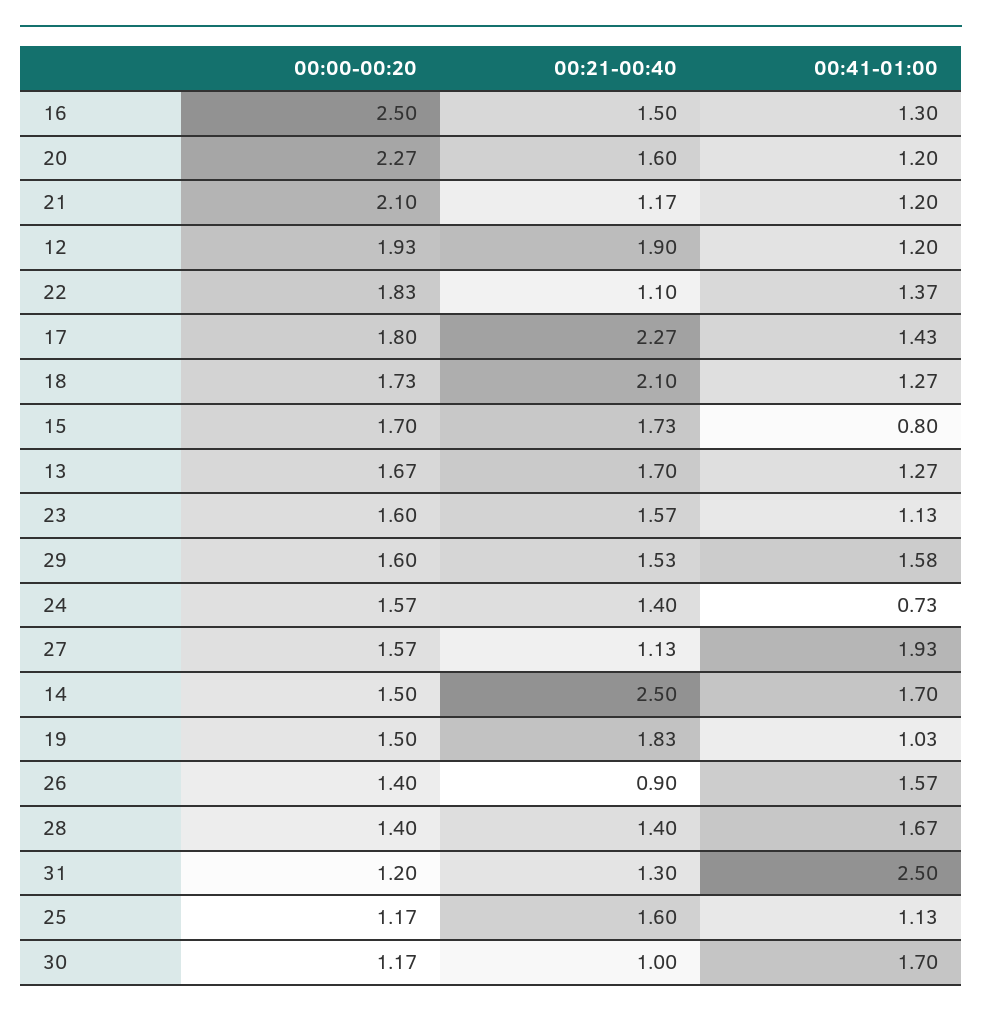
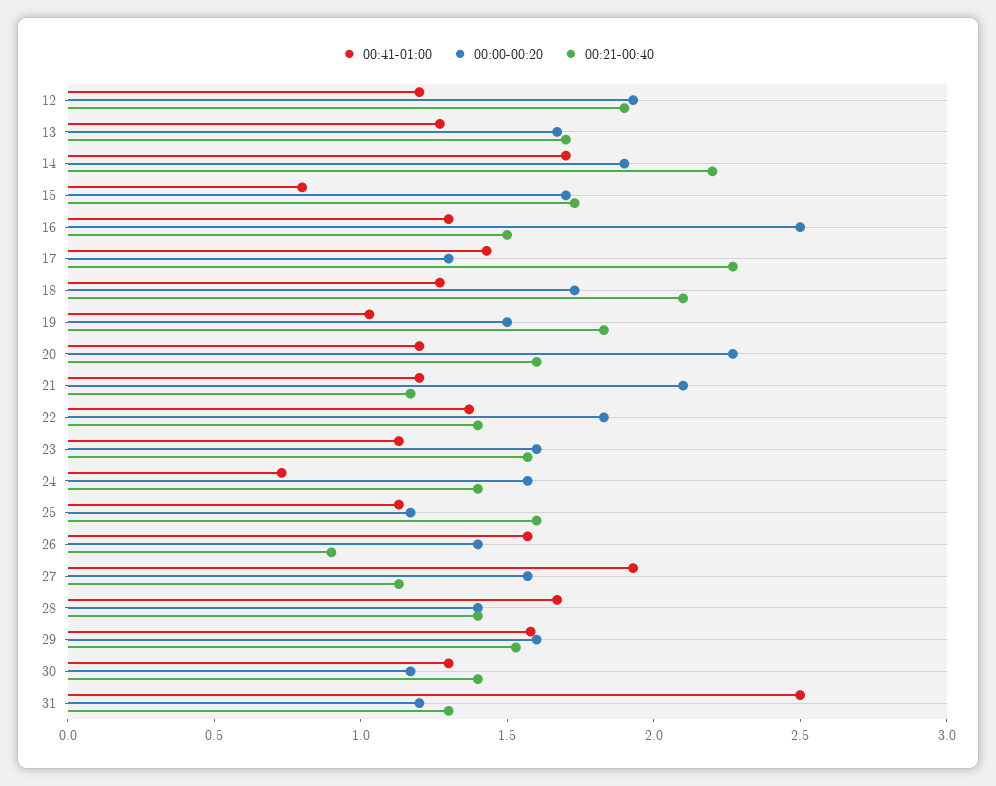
  {
    "00:00-00:20": {
      "16": 2.5,
      "20": 2.27,
      "21": 2.1,
      "12": 1.93,
      "22": 1.83,
-     "17": 1.8,
+     "17": 1.3,
      "18": 1.73,
      "15": 1.7,
      "13": 1.67,
      "23": 1.6,
      "29": 1.6,
      "24": 1.57,
      "27": 1.57,
-     "14": 1.5,
+     "14": 1.9,
      "19": 1.5,
      "26": 1.4,
      "28": 1.4,
      "31": 1.2,
      "25": 1.17,
      "30": 1.17
    },
    "00:21-00:40": {
      "16": 1.5,
      "20": 1.6,
      "21": 1.17,
      "12": 1.9,
-     "22": 1.1,
+     "22": 1.4,
      "17": 2.27,
      "18": 2.1,
      "15": 1.73,
      "13": 1.7,
      "23": 1.57,
      "29": 1.53,
      "24": 1.4,
      "27": 1.13,
-     "14": 2.5,
+     "14": 2.2,
      "19": 1.83,
      "26": 0.9,
      "28": 1.4,
      "31": 1.3,
      "25": 1.6,
-     "30": 1
+     "30": 1.4
    },
    "00:41-01:00": {
      "16": 1.3,
      "20": 1.2,
      "21": 1.2,
      "12": 1.2,
      "22": 1.37,
      "17": 1.43,
      "18": 1.27,
      "15": 0.8,
      "13": 1.27,
      "23": 1.13,
      "29": 1.58,
      "24": 0.73,
      "27": 1.93,
      "14": 1.7,
      "19": 1.03,
      "26": 1.57,
      "28": 1.67,
      "31": 2.5,
      "25": 1.13,
-     "30": 1.7
+     "30": 1.3
    }
  }

